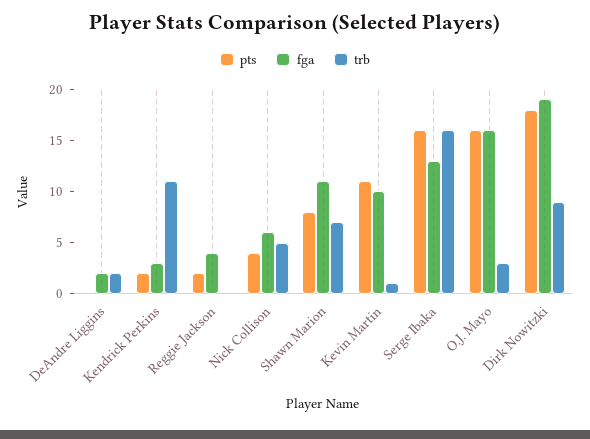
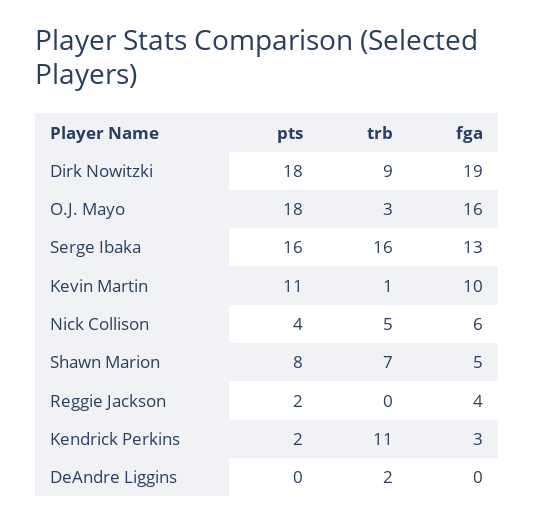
  {
    "pts": {
      "DeAndre Liggins": 0,
      "Kendrick Perkins": 2,
      "Reggie Jackson": 2,
      "Nick Collison": 4,
      "Shawn Marion": 8,
      "Kevin Martin": 11,
      "Serge Ibaka": 16,
-     "O.J. Mayo": 16,
+     "O.J. Mayo": 18,
      "Dirk Nowitzki": 18
    },
    "fga": {
-     "DeAndre Liggins": 2,
+     "DeAndre Liggins": 0,
      "Kendrick Perkins": 3,
      "Reggie Jackson": 4,
      "Nick Collison": 6,
-     "Shawn Marion": 11,
+     "Shawn Marion": 5,
      "Kevin Martin": 10,
      "Serge Ibaka": 13,
      "O.J. Mayo": 16,
      "Dirk Nowitzki": 19
    },
    "trb": {
      "DeAndre Liggins": 2,
      "Kendrick Perkins": 11,
      "Reggie Jackson": 0,
      "Nick Collison": 5,
      "Shawn Marion": 7,
      "Kevin Martin": 1,
      "Serge Ibaka": 16,
      "O.J. Mayo": 3,
      "Dirk Nowitzki": 9
    }
  }

